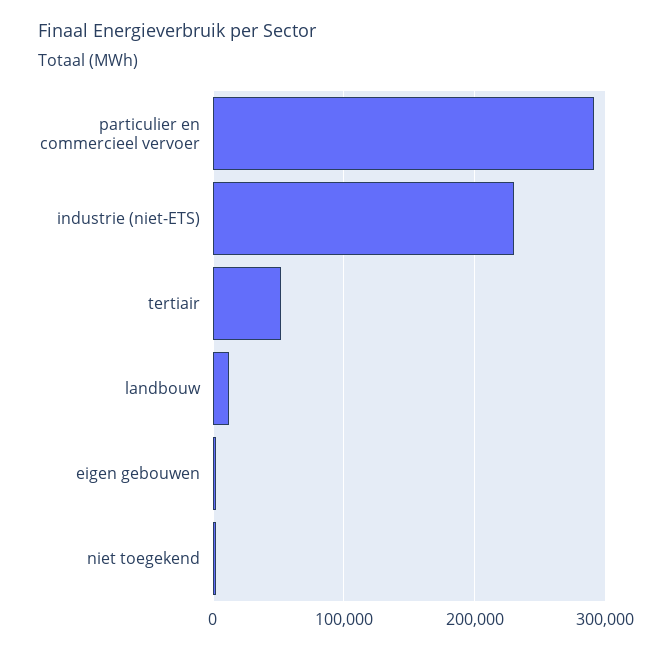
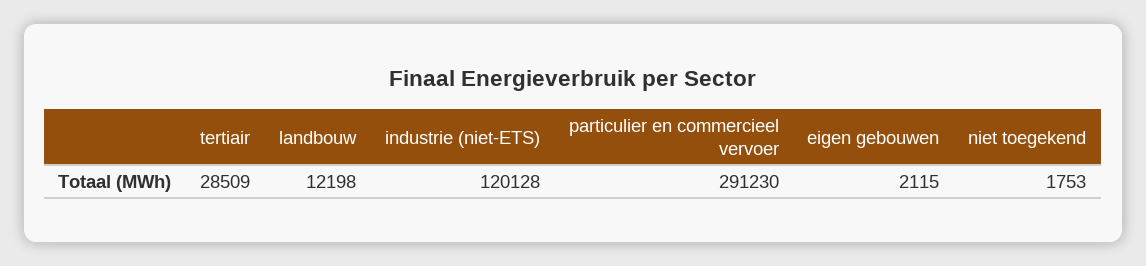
  {
    "particulier en commercieel vervoer": 291230,
-   "industrie (niet-ETS)": 230000,
+   "industrie (niet-ETS)": 120128,
-   "tertiair": 50000,
+   "tertiair": 28509,
    "landbouw": 12198,
    "eigen gebouwen": 2115,
    "niet toegekend": 1753
  }

